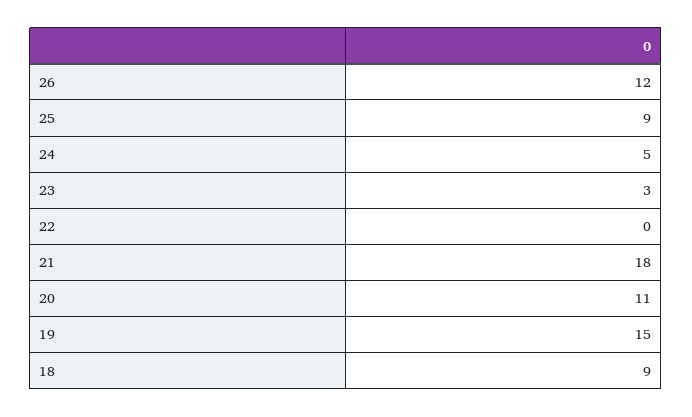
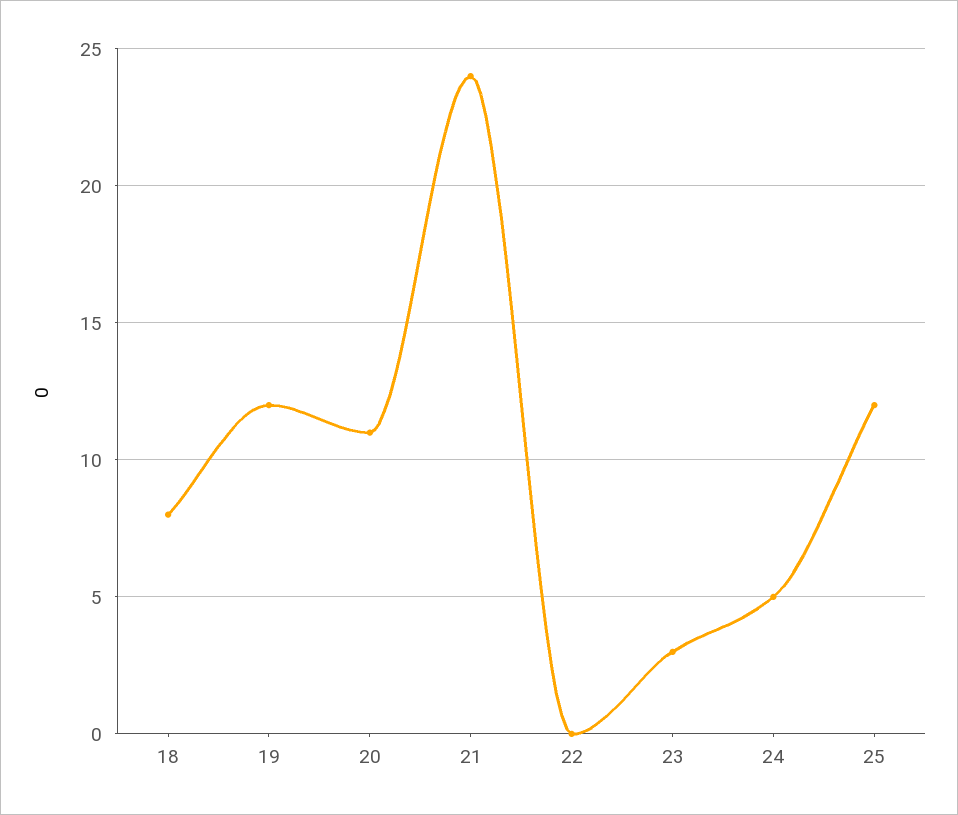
  {
-   "26": 12,
-   "25": 9,
+   "25": 12,
    "24": 5,
    "23": 3,
    "22": 0,
-   "21": 18,
+   "21": 24,
    "20": 11,
-   "19": 15,
+   "19": 12,
-   "18": 9
+   "18": 8
  }

